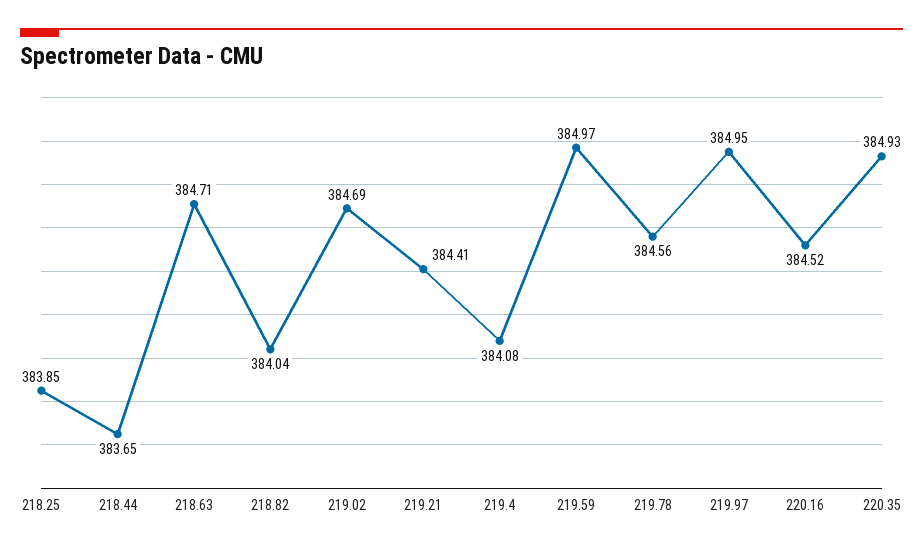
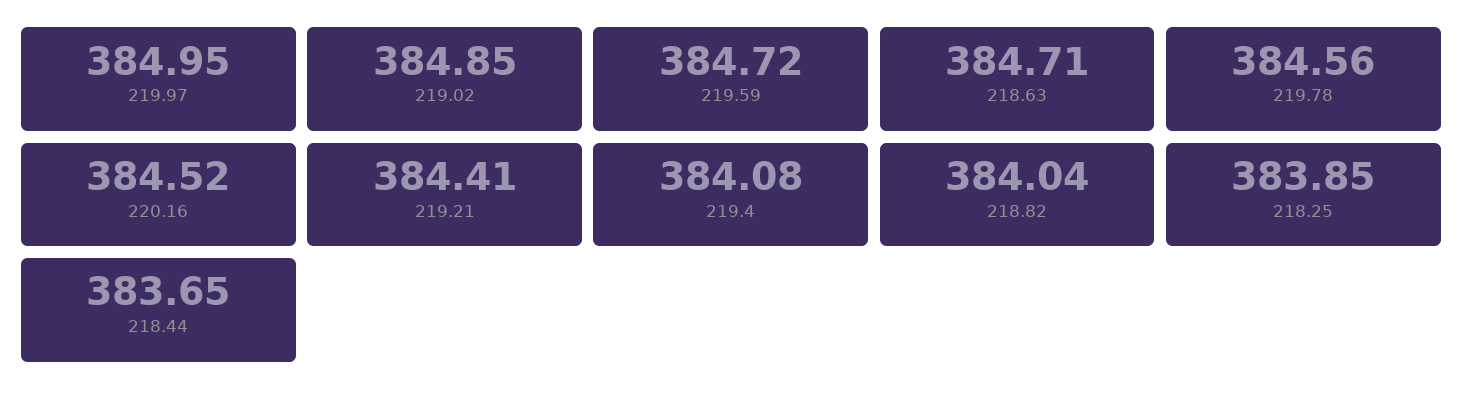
  {
    "218.25": 383.85,
    "218.44": 383.65,
    "218.63": 384.71,
    "218.82": 384.04,
-   "219.02": 384.69,
+   "219.02": 384.85,
    "219.21": 384.41,
    "219.4": 384.08,
-   "219.59": 384.97,
+   "219.59": 384.72,
    "219.78": 384.56,
    "219.97": 384.95,
-   "220.16": 384.52,
+   "220.16": 384.52
-   "220.35": 384.93
  }

